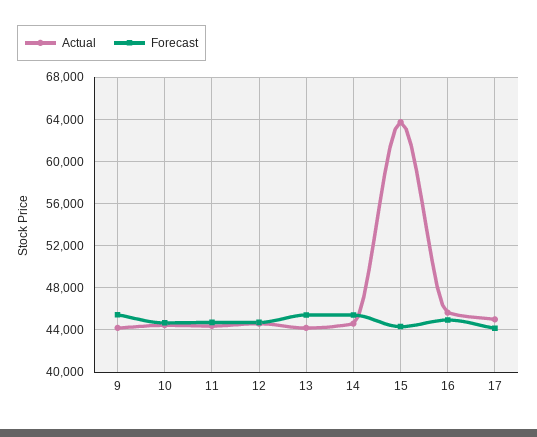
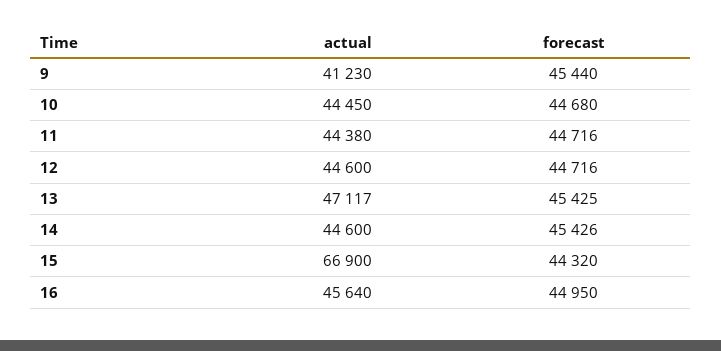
  {
    "Actual": {
-     "9": 44000,
+     "9": 41230,
      "10": 44450,
      "11": 44380,
      "12": 44600,
-     "13": 44000,
+     "13": 47117,
      "14": 44600,
-     "15": 64000,
+     "15": 66900,
-     "16": 45640,
+     "16": 45640
-     "17": 45000
    },
    "Forecast": {
      "9": 45440,
      "10": 44680,
      "11": 44716,
      "12": 44716,
      "13": 45425,
      "14": 45426,
      "15": 44320,
-     "16": 44950,
+     "16": 44950
-     "17": 44000
    }
  }

